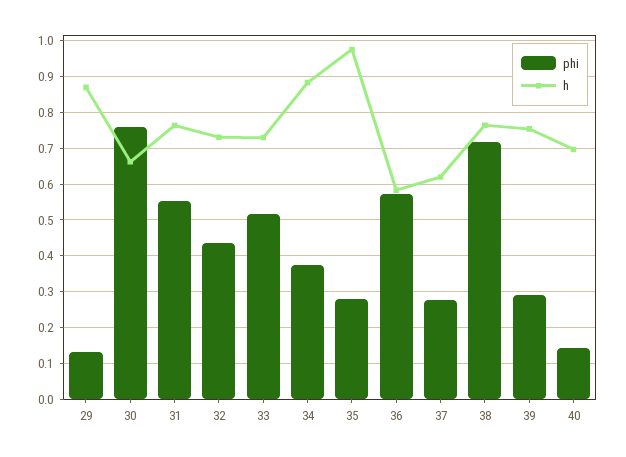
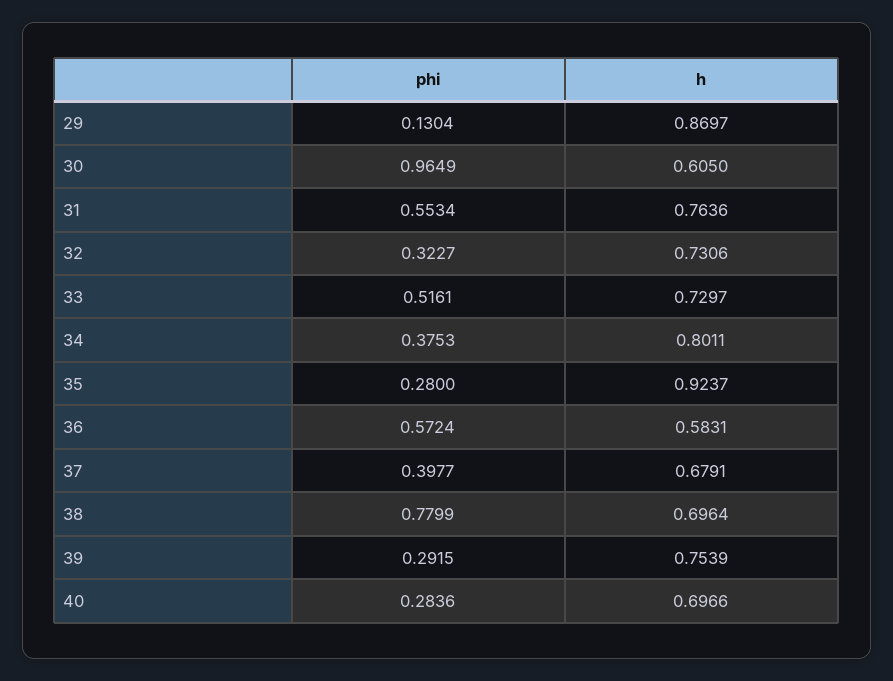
  {
    "phi": {
      "29": 0.1304,
-     "30": 0.76,
+     "30": 0.9649,
      "31": 0.5534,
-     "32": 0.44,
+     "32": 0.3227,
      "33": 0.5161,
      "34": 0.3753,
      "35": 0.28,
      "36": 0.5724,
-     "37": 0.28,
+     "37": 0.3977,
-     "38": 0.72,
+     "38": 0.7799,
      "39": 0.2915,
-     "40": 0.14
+     "40": 0.2836
    },
    "h": {
      "29": 0.8697,
-     "30": 0.66,
+     "30": 0.605,
      "31": 0.7636,
      "32": 0.7306,
      "33": 0.7297,
-     "34": 0.88,
+     "34": 0.8011,
-     "35": 0.98,
+     "35": 0.9237,
      "36": 0.5831,
-     "37": 0.62,
+     "37": 0.6791,
-     "38": 0.76,
+     "38": 0.6964,
      "39": 0.7539,
      "40": 0.6966
    }
  }

